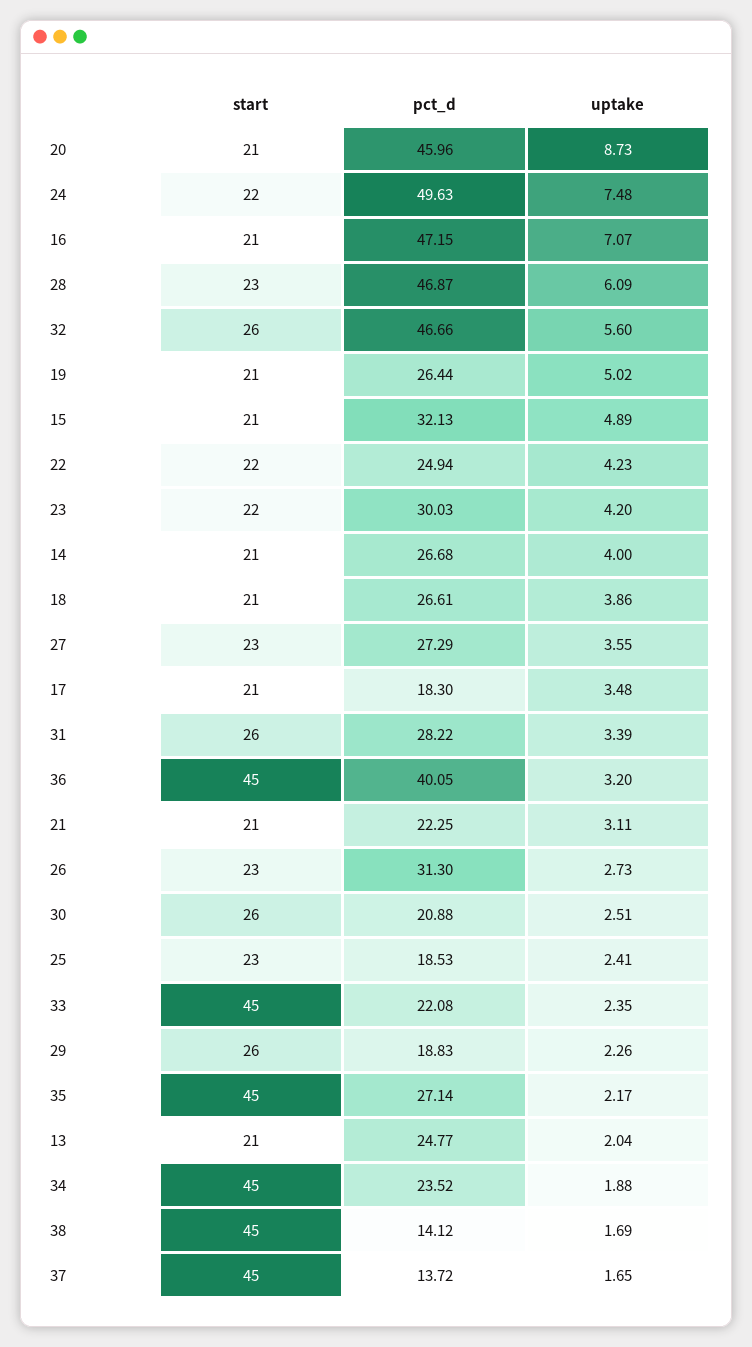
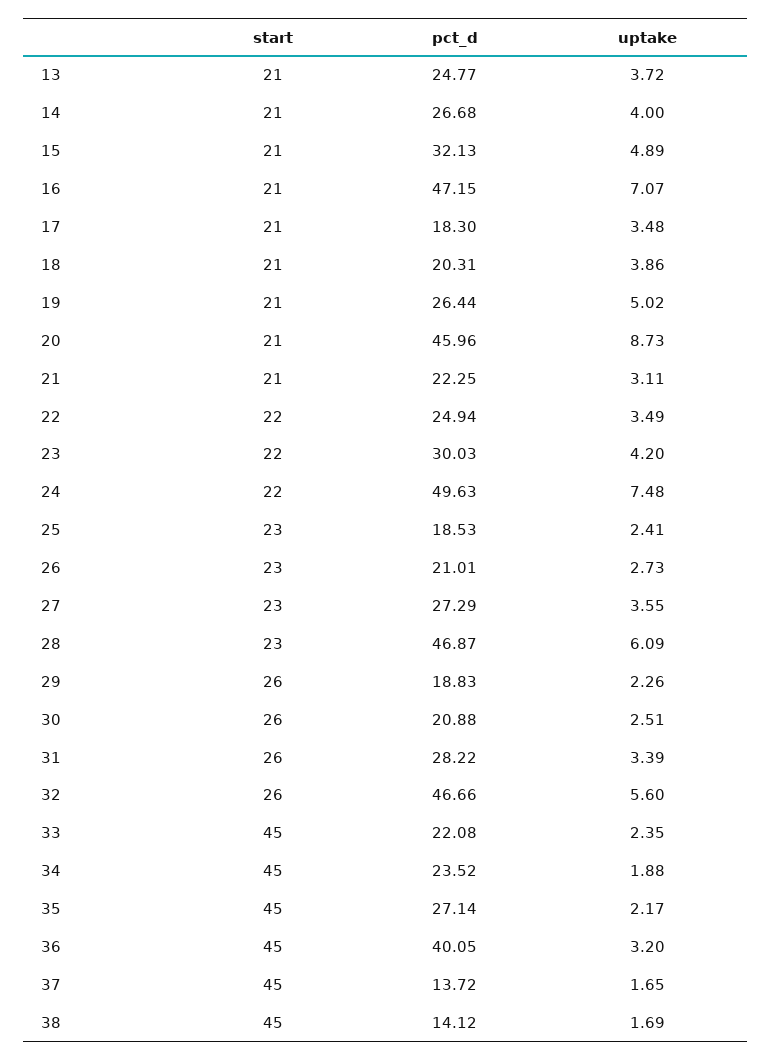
  {
    "start": {
      "20": 21,
      "24": 22,
      "16": 21,
      "28": 23,
      "32": 26,
      "19": 21,
      "15": 21,
      "22": 22,
      "23": 22,
      "14": 21,
      "18": 21,
      "27": 23,
      "17": 21,
      "31": 26,
      "36": 45,
      "21": 21,
      "26": 23,
      "30": 26,
      "25": 23,
      "33": 45,
      "29": 26,
      "35": 45,
      "13": 21,
      "34": 45,
      "38": 45,
      "37": 45
    },
    "pct_d": {
      "20": 45.96,
      "24": 49.63,
      "16": 47.15,
      "28": 46.87,
      "32": 46.66,
      "19": 26.44,
      "15": 32.13,
      "22": 24.94,
      "23": 30.03,
      "14": 26.68,
-     "18": 26.61,
+     "18": 20.31,
      "27": 27.29,
      "17": 18.3,
      "31": 28.22,
      "36": 40.05,
      "21": 22.25,
-     "26": 31.3,
+     "26": 21.01,
      "30": 20.88,
      "25": 18.53,
      "33": 22.08,
      "29": 18.83,
      "35": 27.14,
      "13": 24.77,
      "34": 23.52,
      "38": 14.12,
      "37": 13.72
    },
    "uptake": {
      "20": 8.73,
      "24": 7.48,
      "16": 7.07,
      "28": 6.09,
      "32": 5.6,
      "19": 5.02,
      "15": 4.89,
-     "22": 4.23,
+     "22": 3.49,
      "23": 4.2,
      "14": 4,
      "18": 3.86,
      "27": 3.55,
      "17": 3.48,
      "31": 3.39,
      "36": 3.2,
      "21": 3.11,
      "26": 2.73,
      "30": 2.51,
      "25": 2.41,
      "33": 2.35,
      "29": 2.26,
      "35": 2.17,
-     "13": 2.04,
+     "13": 3.72,
      "34": 1.88,
      "38": 1.69,
      "37": 1.65
    }
  }

